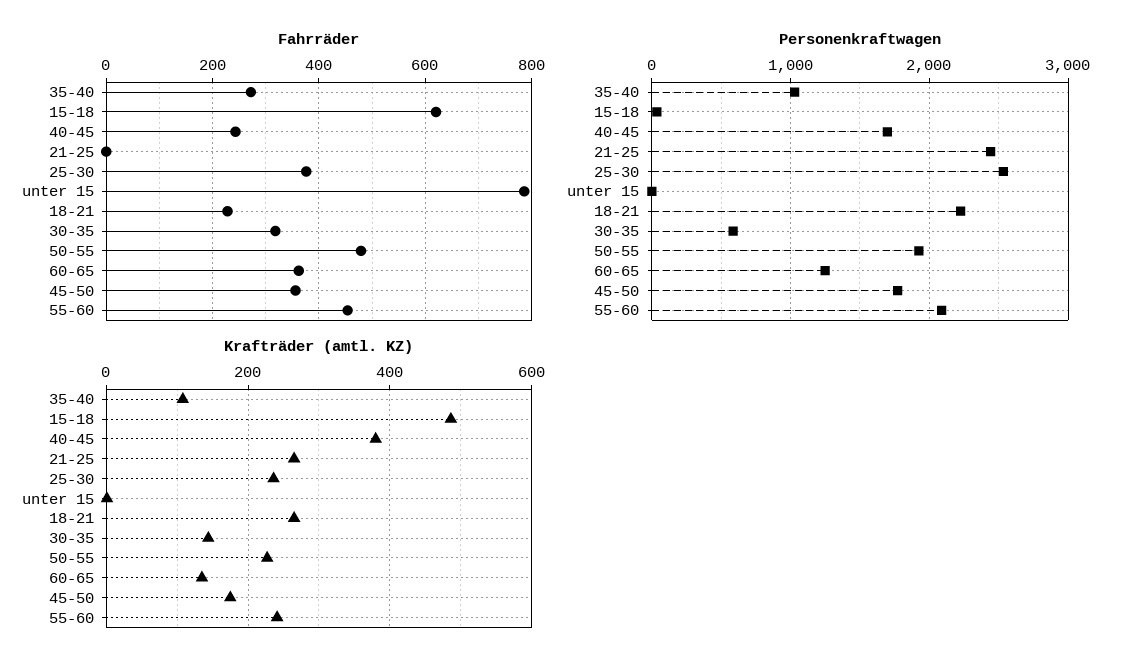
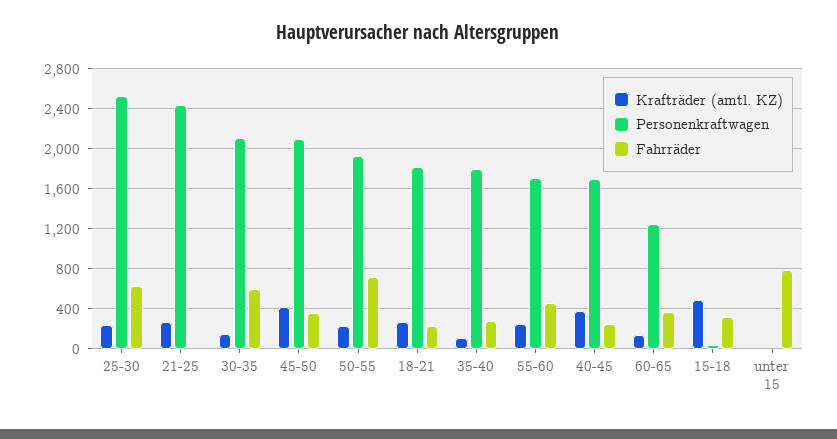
  {
    "Fahrräder": {
      "35-40": 280,
-     "15-18": 620,
+     "15-18": 300,
      "40-45": 240,
      "21-25": 0,
-     "25-30": 380,
+     "25-30": 600,
      "unter 15": 780,
      "18-21": 220,
-     "30-35": 320,
+     "30-35": 600,
-     "50-55": 480,
+     "50-55": 700,
      "60-65": 360,
      "45-50": 360,
      "55-60": 460
    },
    "Personenkraftwagen": {
-     "35-40": 1000,
+     "35-40": 1800,
      "15-18": 0,
      "40-45": 1700,
      "21-25": 2400,
      "25-30": 2500,
      "unter 15": 0,
-     "18-21": 2200,
+     "18-21": 1800,
-     "30-35": 600,
+     "30-35": 2100,
      "50-55": 1900,
      "60-65": 1300,
-     "45-50": 1800,
+     "45-50": 2100,
-     "55-60": 2100
+     "55-60": 1700
    },
    "Krafträder (amtl. KZ)": {
      "35-40": 100,
      "15-18": 480,
      "40-45": 380,
      "21-25": 260,
      "25-30": 240,
      "unter 15": 0,
      "18-21": 260,
      "30-35": 140,
      "50-55": 220,
      "60-65": 140,
-     "45-50": 180,
+     "45-50": 400,
      "55-60": 240
    }
  }

